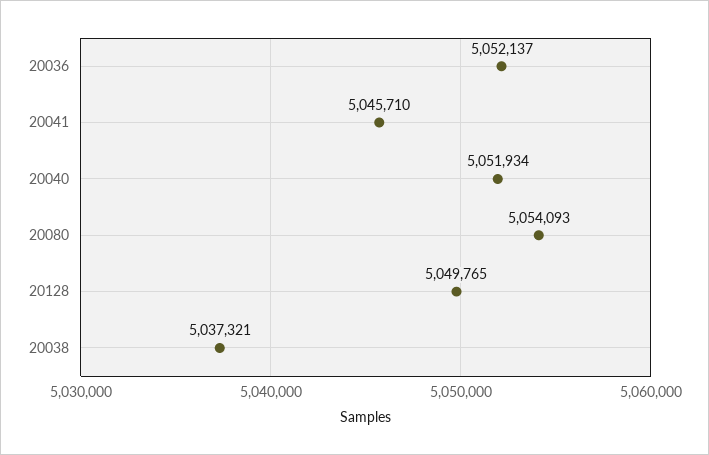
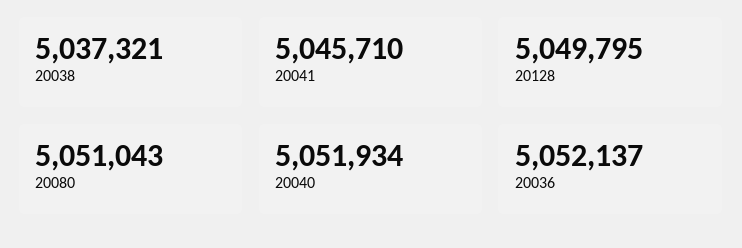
  {
    "20036": 5052137,
    "20041": 5045710,
    "20040": 5051934,
-   "20080": 5054093,
+   "20080": 5051043,
-   "20128": 5049765,
+   "20128": 5049795,
    "20038": 5037321
  }

